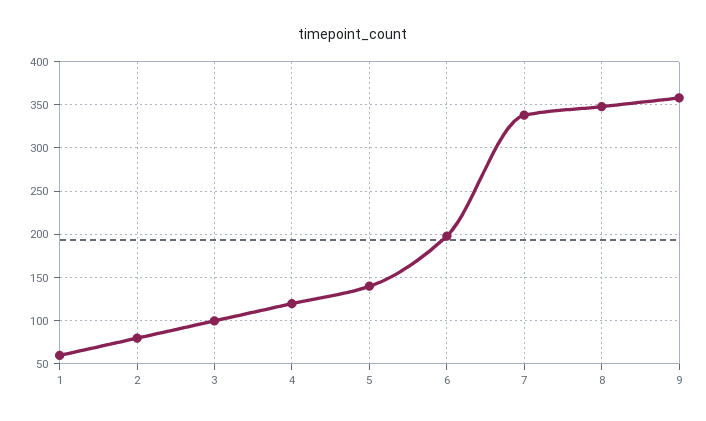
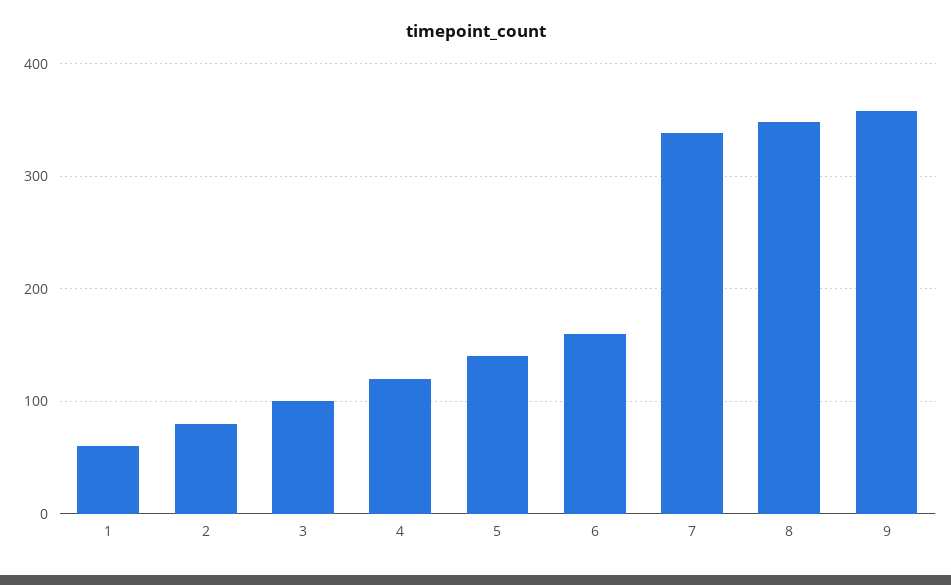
  {
    "1": 60,
    "2": 80,
    "3": 100,
    "4": 120,
    "5": 140,
-   "6": 200,
+   "6": 160,
    "7": 340,
    "8": 350,
    "9": 360
  }

